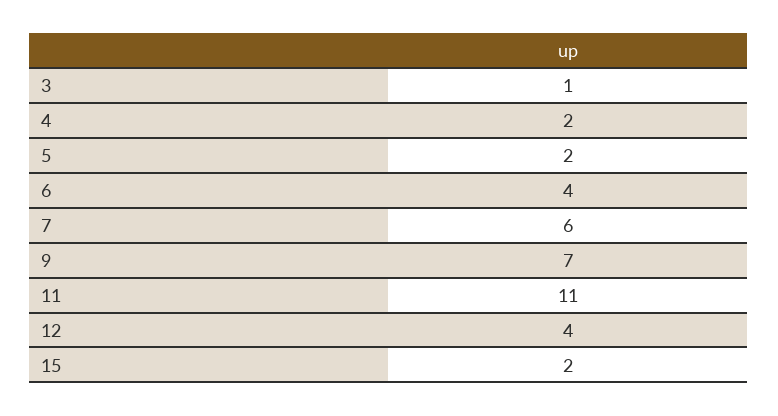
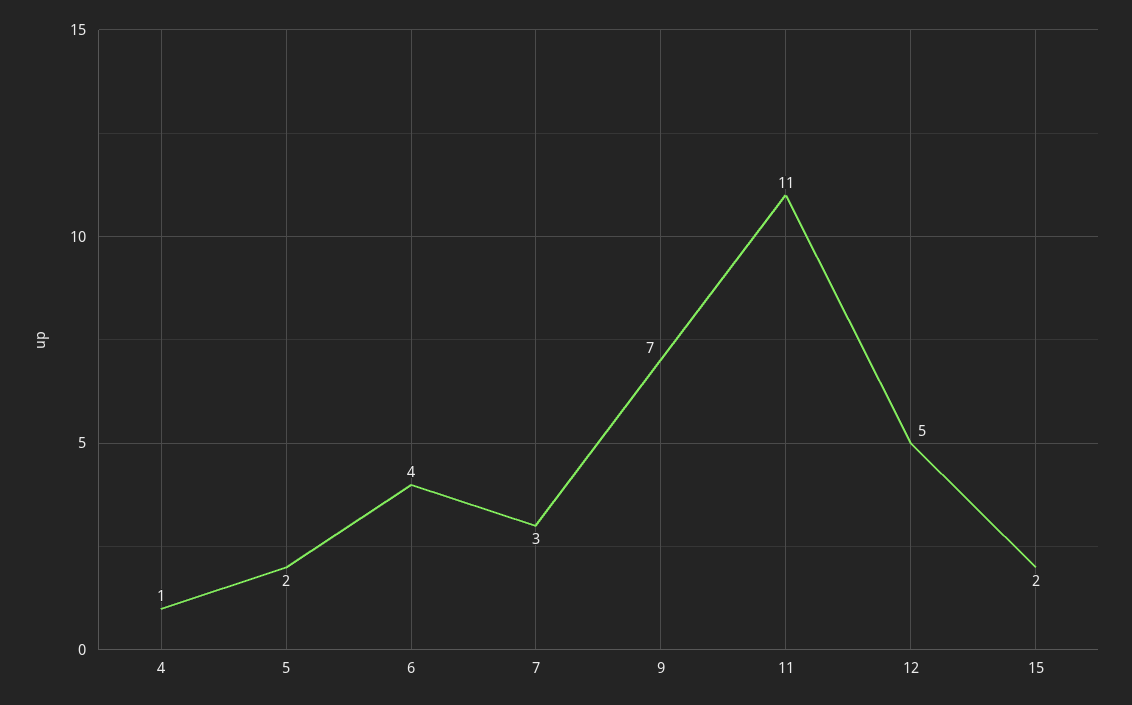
  {
-   "3": 1,
-   "4": 2,
+   "4": 1,
    "5": 2,
    "6": 4,
-   "7": 6,
+   "7": 3,
    "9": 7,
    "11": 11,
-   "12": 4,
+   "12": 5,
    "15": 2
  }

